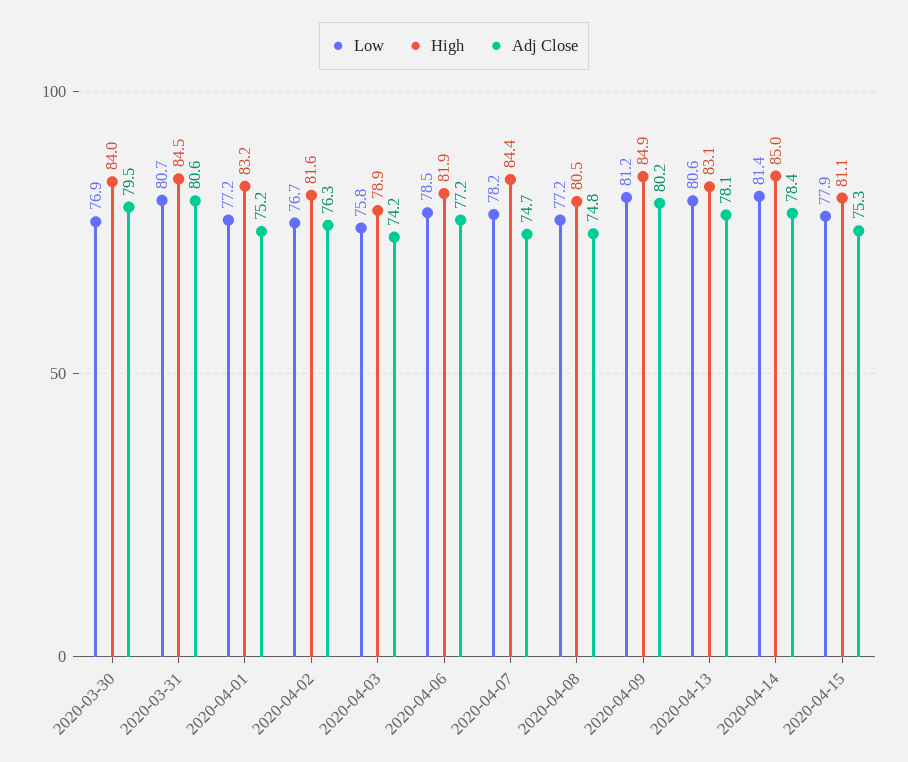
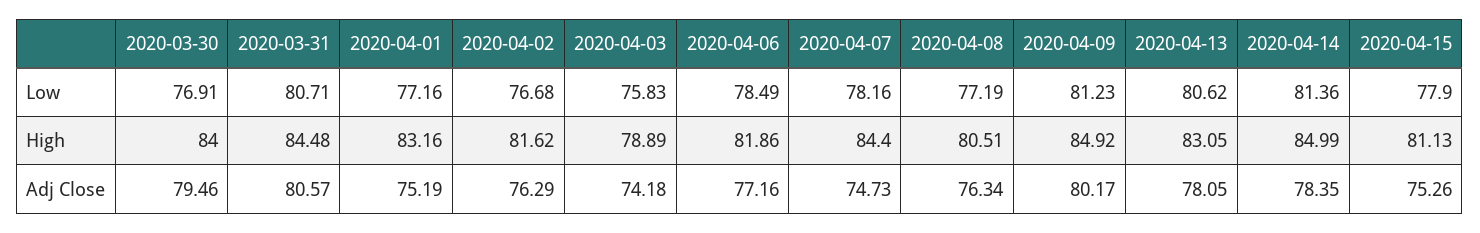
  {
    "Low": {
      "2020-03-30": 76.91,
      "2020-03-31": 80.71,
      "2020-04-01": 77.16,
      "2020-04-02": 76.68,
      "2020-04-03": 75.83,
      "2020-04-06": 78.49,
      "2020-04-07": 78.16,
      "2020-04-08": 77.19,
      "2020-04-09": 81.23,
      "2020-04-13": 80.62,
      "2020-04-14": 81.36,
      "2020-04-15": 77.9
    },
    "High": {
      "2020-03-30": 84,
      "2020-03-31": 84.48,
      "2020-04-01": 83.16,
      "2020-04-02": 81.62,
      "2020-04-03": 78.89,
      "2020-04-06": 81.86,
      "2020-04-07": 84.4,
      "2020-04-08": 80.51,
      "2020-04-09": 84.92,
      "2020-04-13": 83.05,
      "2020-04-14": 84.99,
      "2020-04-15": 81.13
    },
    "Adj Close": {
      "2020-03-30": 79.46,
      "2020-03-31": 80.57,
      "2020-04-01": 75.19,
      "2020-04-02": 76.29,
      "2020-04-03": 74.18,
      "2020-04-06": 77.16,
      "2020-04-07": 74.73,
-     "2020-04-08": 74.8,
+     "2020-04-08": 76.34,
      "2020-04-09": 80.17,
      "2020-04-13": 78.05,
      "2020-04-14": 78.35,
      "2020-04-15": 75.26
    }
  }

